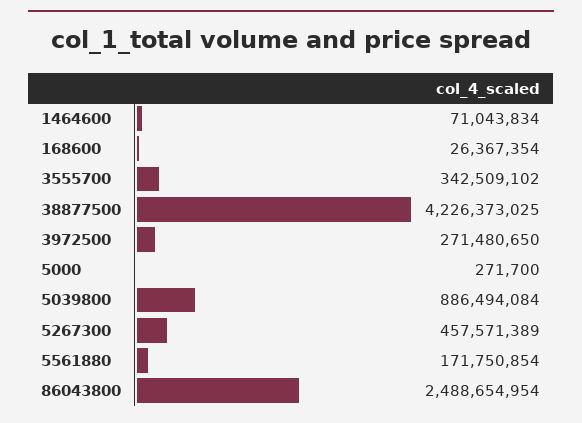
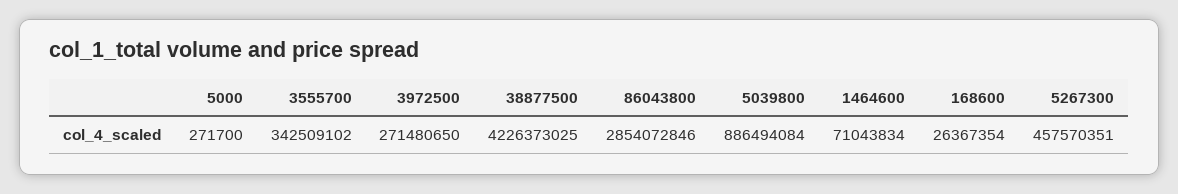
  {
    "1464600": 71043834,
    "168600": 26367354,
    "3555700": 342509102,
    "38877500": 4226373025,
    "3972500": 271480650,
    "5000": 271700,
    "5039800": 886494084,
-   "5267300": 457571389,
+   "5267300": 457570351,
-   "5561880": 171750854,
-   "86043800": 2488654954
+   "86043800": 2854072846
  }

